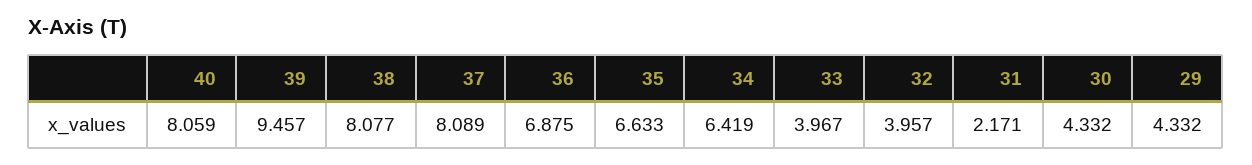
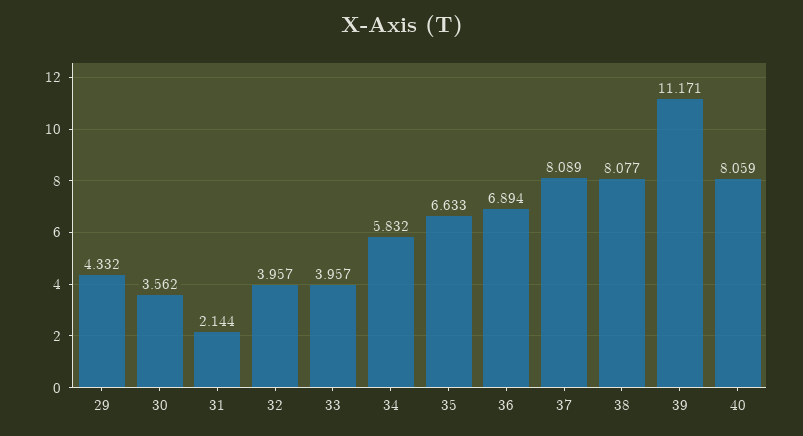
  {
    "40": 8.059,
-   "39": 9.457,
+   "39": 11.171,
    "38": 8.077,
    "37": 8.089,
-   "36": 6.875,
+   "36": 6.894,
    "35": 6.633,
-   "34": 6.419,
+   "34": 5.832,
-   "33": 3.967,
+   "33": 3.957,
    "32": 3.957,
-   "31": 2.171,
+   "31": 2.144,
-   "30": 4.332,
+   "30": 3.562,
    "29": 4.332
  }

